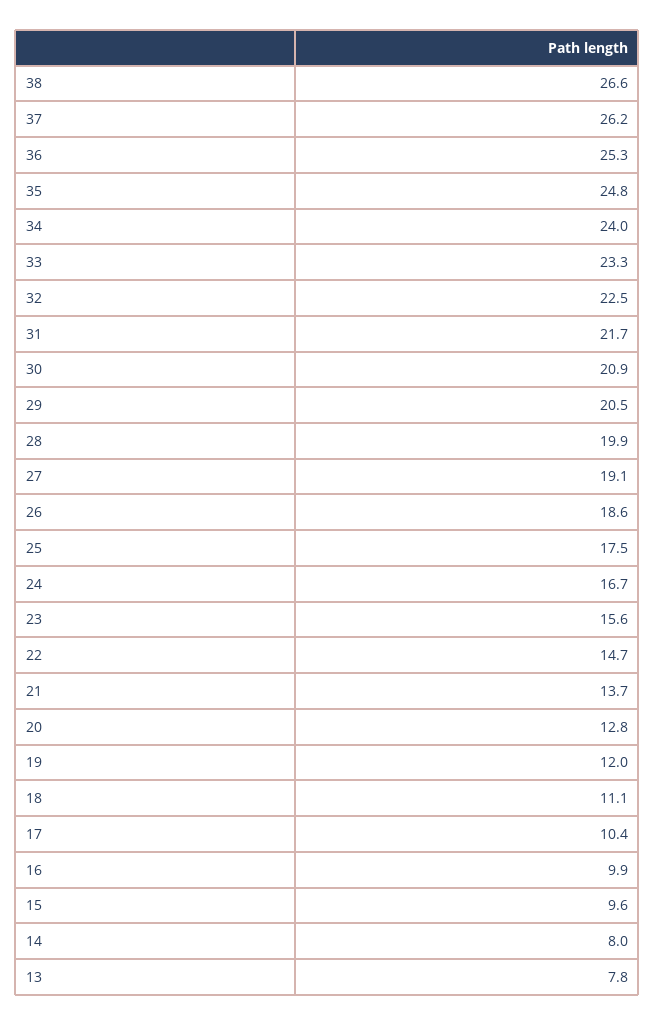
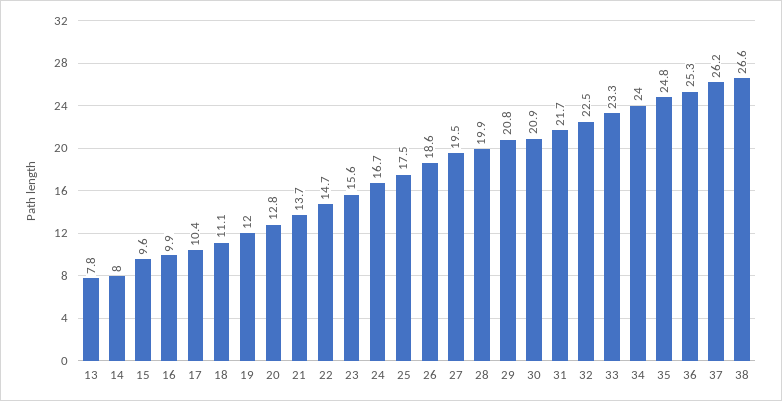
  {
    "38": 26.6,
    "37": 26.2,
    "36": 25.3,
    "35": 24.8,
    "34": 24,
    "33": 23.3,
    "32": 22.5,
    "31": 21.7,
    "30": 20.9,
-   "29": 20.5,
+   "29": 20.8,
    "28": 19.9,
-   "27": 19.1,
+   "27": 19.5,
    "26": 18.6,
    "25": 17.5,
    "24": 16.7,
    "23": 15.6,
    "22": 14.7,
    "21": 13.7,
    "20": 12.8,
    "19": 12,
    "18": 11.1,
    "17": 10.4,
    "16": 9.9,
    "15": 9.6,
    "14": 8,
    "13": 7.8
  }

